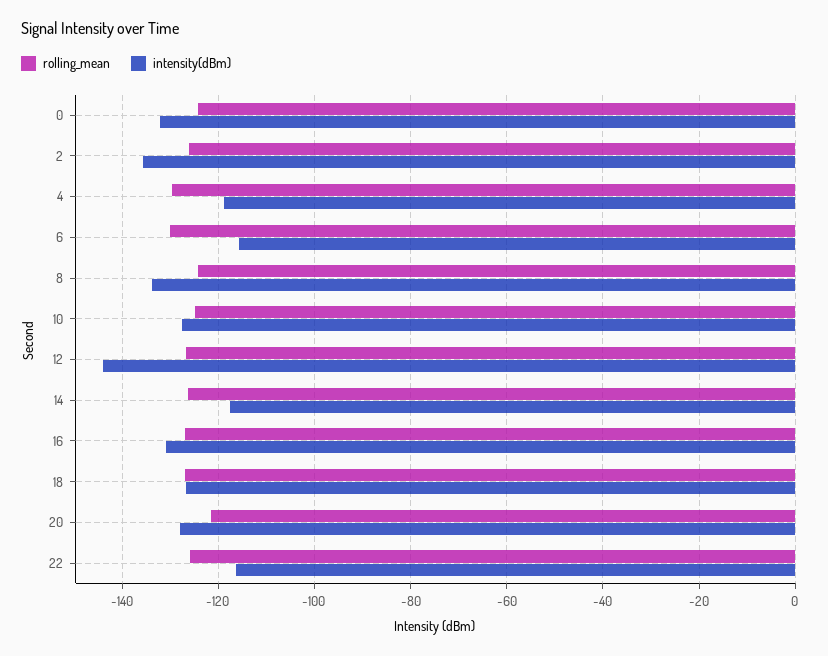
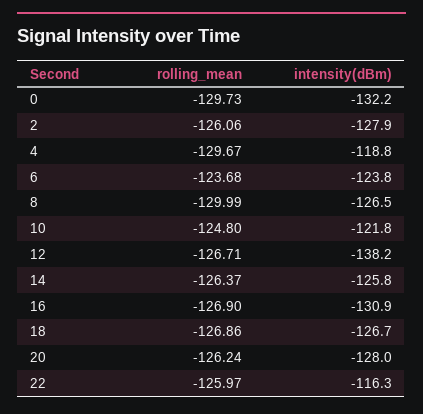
  {
    "rolling_mean": {
-     "0": -124,
+     "0": -129.73,
      "2": -126.06,
      "4": -129.67,
-     "6": -130,
+     "6": -123.68,
-     "8": -124,
+     "8": -129.99,
      "10": -124.8,
      "12": -126.71,
      "14": -126.37,
      "16": -126.9,
      "18": -126.86,
-     "20": -122,
+     "20": -126.24,
      "22": -125.97
    },
    "intensity(dBm)": {
      "0": -132.2,
-     "2": -136,
+     "2": -127.9,
      "4": -118.8,
-     "6": -116,
+     "6": -123.8,
-     "8": -134,
+     "8": -126.5,
-     "10": -128,
+     "10": -121.8,
-     "12": -144,
+     "12": -138.2,
-     "14": -118,
+     "14": -125.8,
      "16": -130.9,
      "18": -126.7,
      "20": -128,
      "22": -116.3
    }
  }

